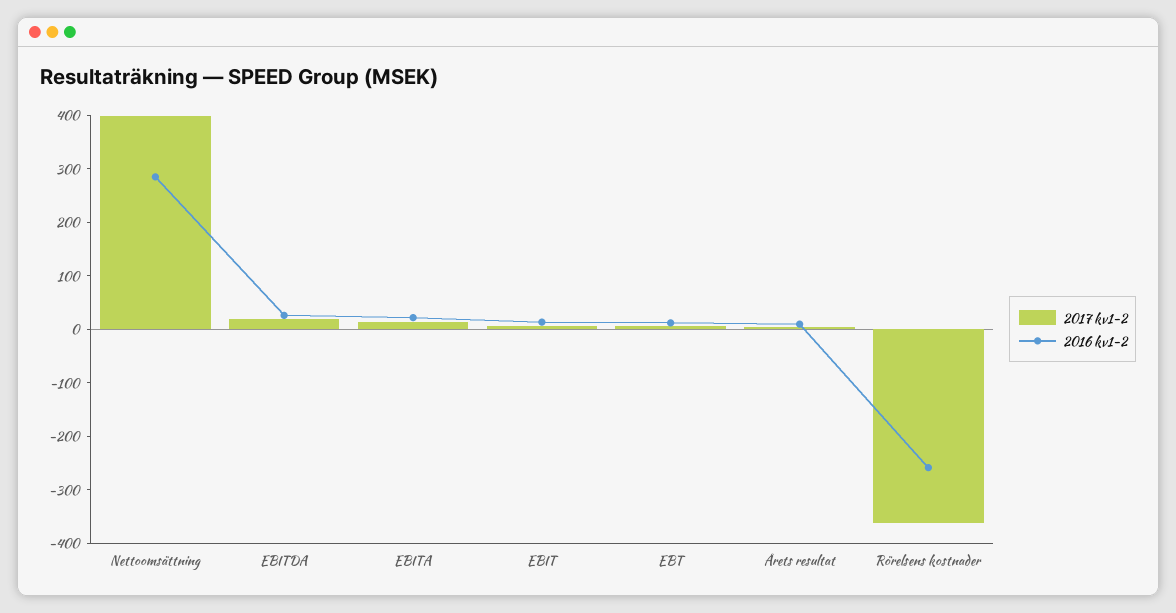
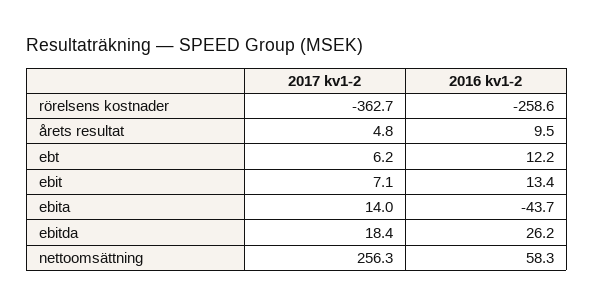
  {
    "2017 kv1-2": {
-     "Nettoomsättning": 400,
+     "Nettoomsättning": 256.3,
      "EBITDA": 18.4,
      "EBITA": 14,
      "EBIT": 7.1,
      "EBT": 6.2,
      "Årets resultat": 4.8,
      "Rörelsens kostnader": -362.7
    },
    "2016 kv1-2": {
-     "Nettoomsättning": 280,
+     "Nettoomsättning": 58.3,
      "EBITDA": 26.2,
-     "EBITA": 20,
+     "EBITA": -43.7,
      "EBIT": 13.4,
      "EBT": 12.2,
      "Årets resultat": 9.5,
      "Rörelsens kostnader": -258.6
    }
  }

